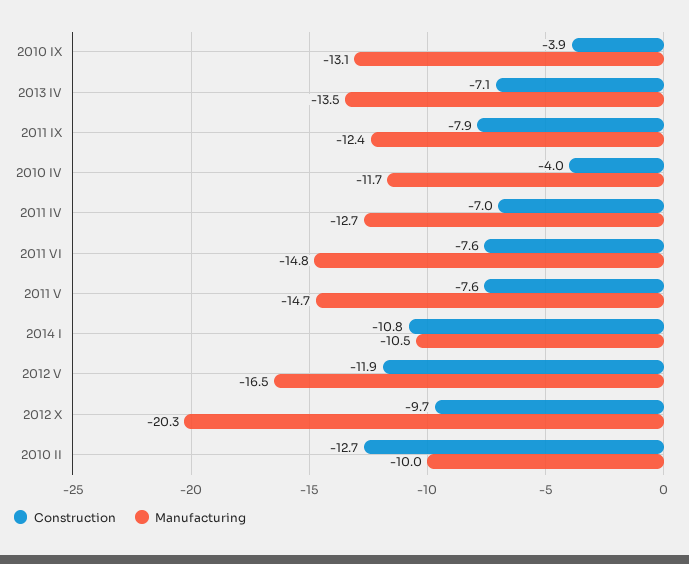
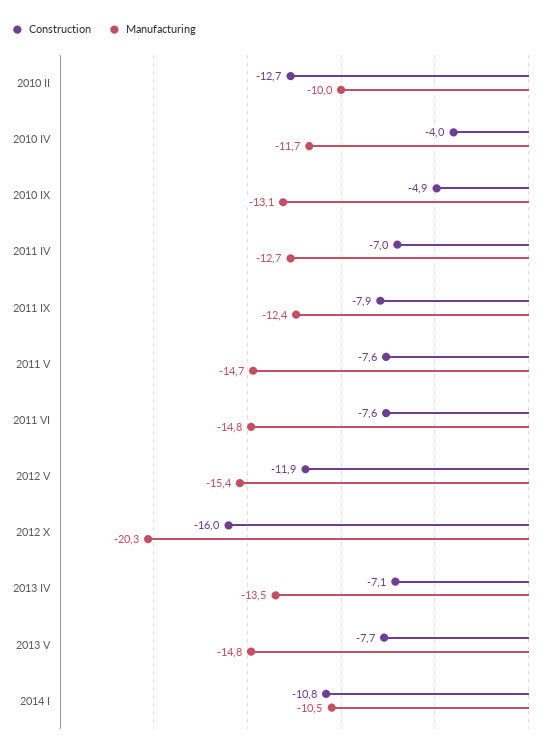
  {
    "Construction": {
-     "2010 IX": -3.9,
+     "2010 IX": -4.9,
      "2013 IV": -7.1,
      "2011 IX": -7.9,
      "2010 IV": -4,
      "2011 IV": -7,
      "2011 VI": -7.6,
      "2011 V": -7.6,
      "2014 I": -10.8,
      "2012 V": -11.9,
-     "2012 X": -9.7,
+     "2012 X": -16,
-     "2010 II": -12.7
+     "2010 II": -12.7,
+     "2013 V": -7.7
    },
    "Manufacturing": {
      "2010 IX": -13.1,
      "2013 IV": -13.5,
      "2011 IX": -12.4,
      "2010 IV": -11.7,
      "2011 IV": -12.7,
      "2011 VI": -14.8,
      "2011 V": -14.7,
      "2014 I": -10.5,
-     "2012 V": -16.5,
+     "2012 V": -15.4,
      "2012 X": -20.3,
-     "2010 II": -10
+     "2010 II": -10,
+     "2013 V": -14.8
    }
  }

